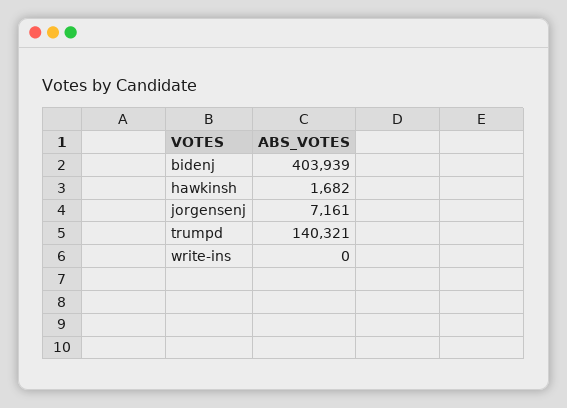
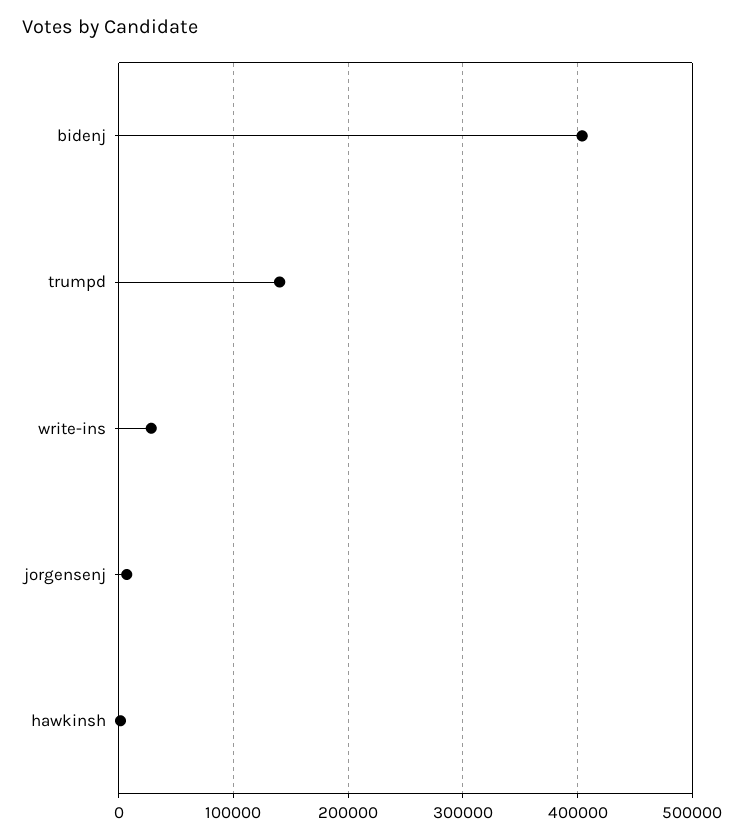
  {
    "bidenj": 403939,
    "hawkinsh": 1682,
    "jorgensenj": 7161,
    "trumpd": 140321,
-   "write-ins": 0
+   "write-ins": 30000
  }

